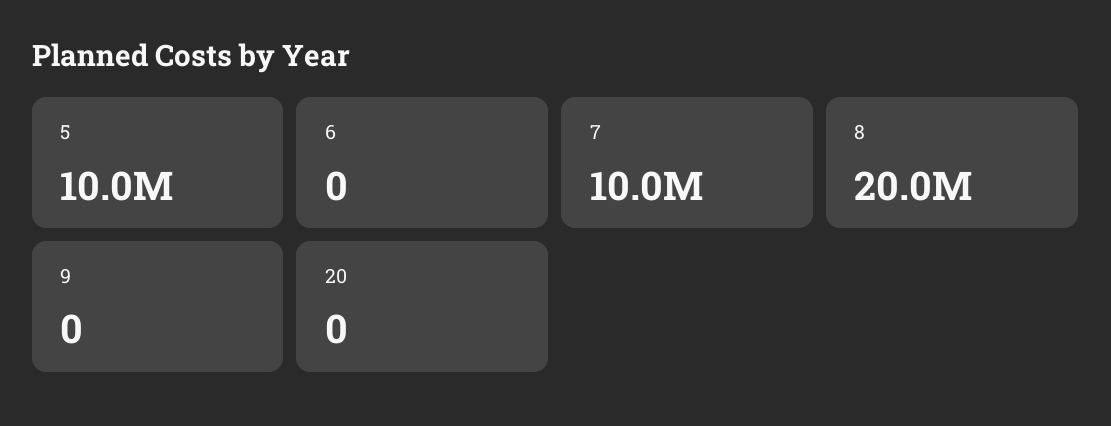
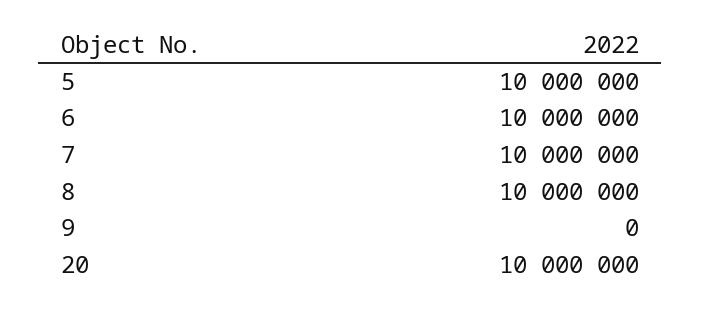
  {
    "5": 10000000,
-   "6": 0,
+   "6": 10000000,
    "7": 10000000,
-   "8": 20000000,
+   "8": 10000000,
    "9": 0,
-   "20": 0
+   "20": 10000000
  }

